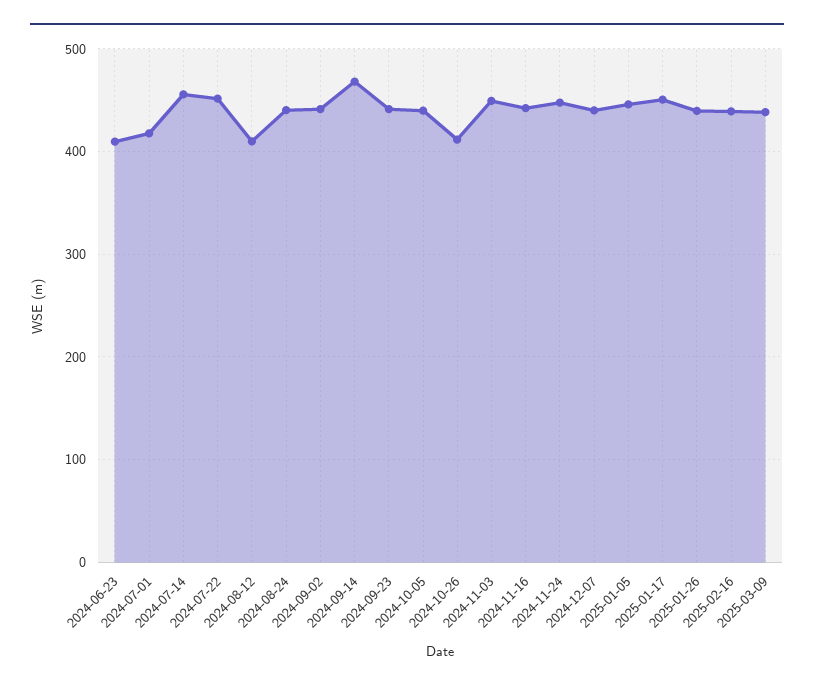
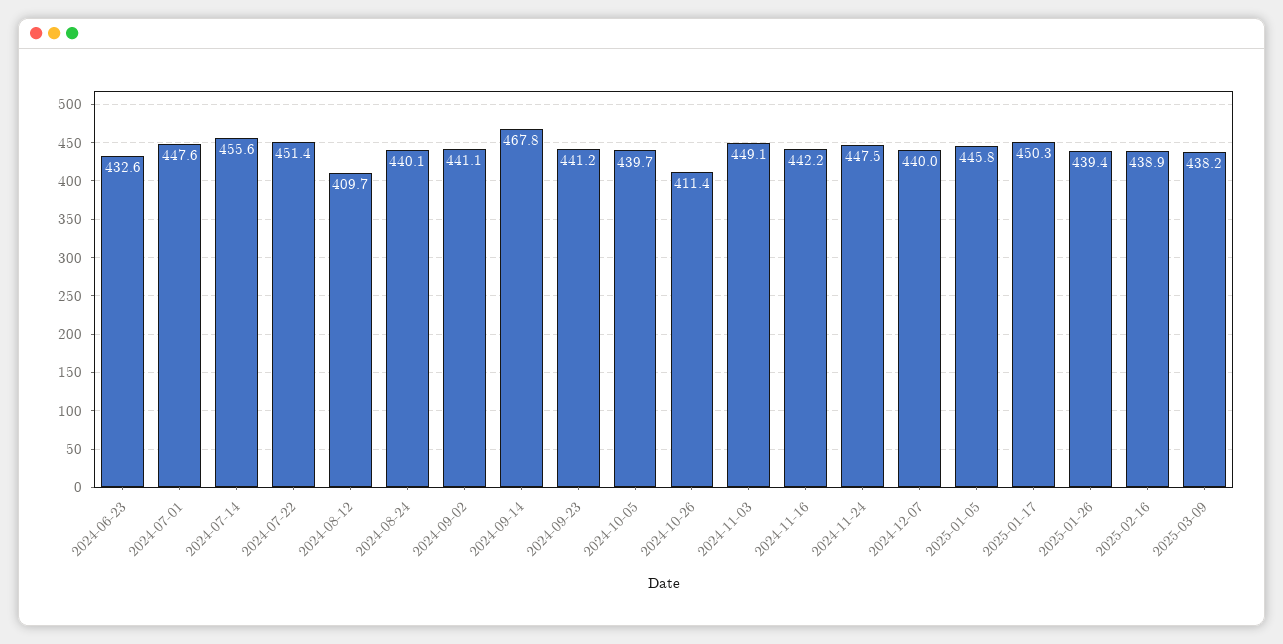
  {
-   "2024-06-23": 410,
+   "2024-06-23": 432.6,
-   "2024-07-01": 420,
+   "2024-07-01": 447.6,
    "2024-07-14": 455.6,
    "2024-07-22": 451.4,
    "2024-08-12": 409.7,
    "2024-08-24": 440.1,
    "2024-09-02": 441.1,
    "2024-09-14": 467.8,
    "2024-09-23": 441.2,
    "2024-10-05": 439.7,
    "2024-10-26": 411.4,
    "2024-11-03": 449.1,
    "2024-11-16": 442.2,
    "2024-11-24": 447.5,
    "2024-12-07": 440,
    "2025-01-05": 445.8,
    "2025-01-17": 450.3,
    "2025-01-26": 439.4,
    "2025-02-16": 438.9,
    "2025-03-09": 438.2
  }

